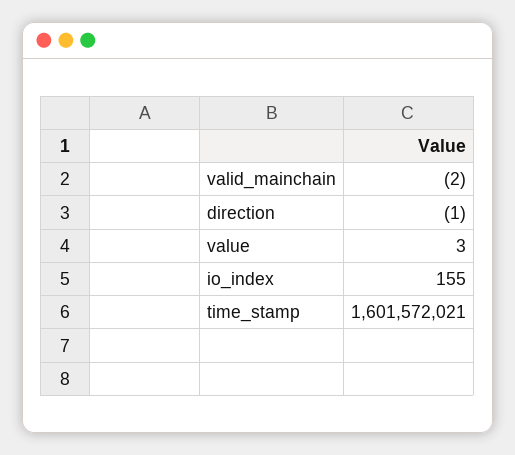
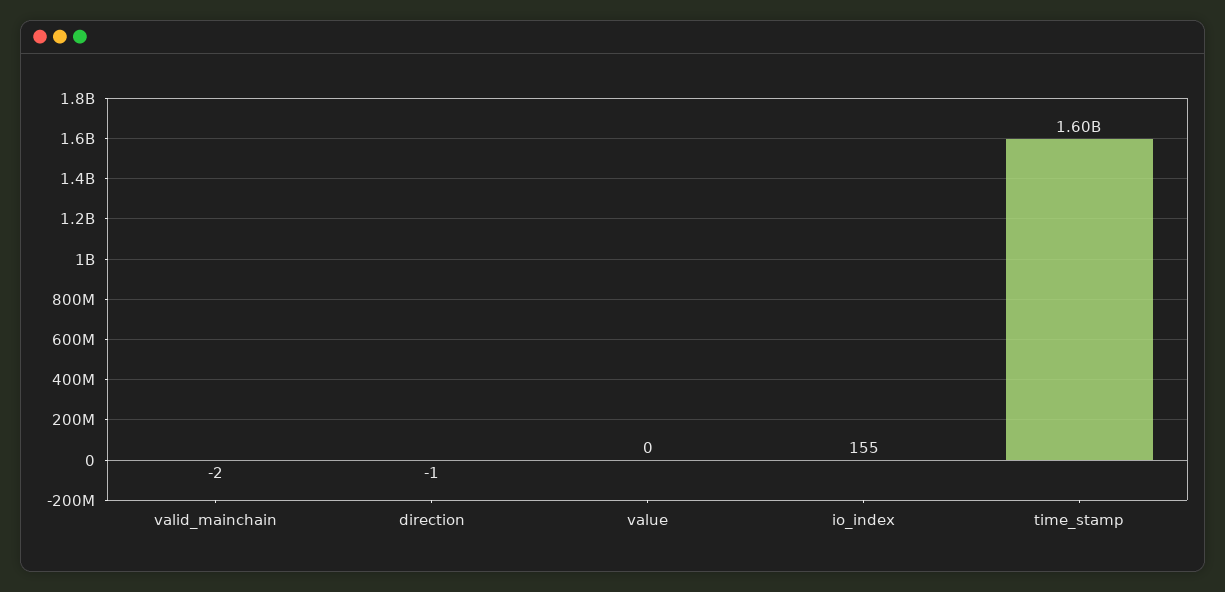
  {
    "valid_mainchain": -2,
    "direction": -1,
-   "value": 3,
+   "value": 0,
    "io_index": 155,
    "time_stamp": 1601572021
  }

